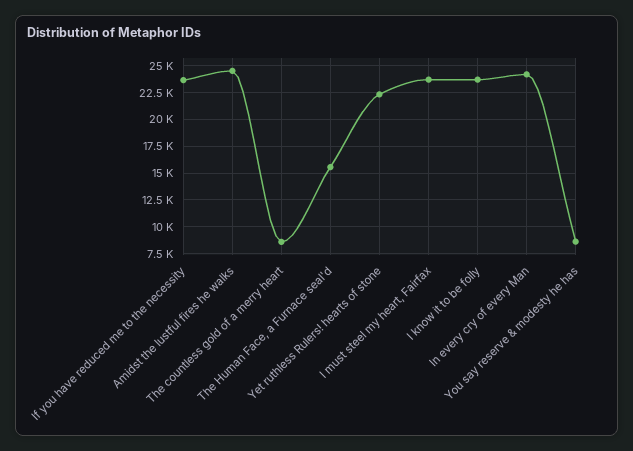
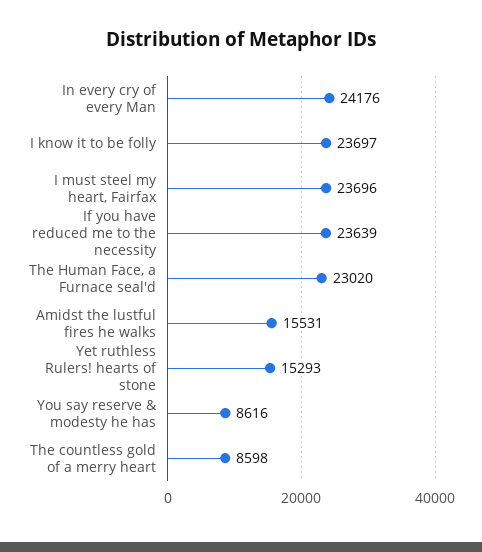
  {
    "If you have reduced me to the necessity": 23639,
-   "Amidst the lustful fires he walks": 25000,
+   "Amidst the lustful fires he walks": 15531,
    "The countless gold of a merry heart": 8598,
-   "The Human Face, a Furnace seal'd": 15000,
+   "The Human Face, a Furnace seal'd": 23020,
-   "Yet ruthless Rulers! hearts of stone": 22500,
+   "Yet ruthless Rulers! hearts of stone": 15293,
    "I must steel my heart, Fairfax": 23696,
    "I know it to be folly": 23697,
    "In every cry of every Man": 24176,
    "You say reserve & modesty he has": 8616
  }

